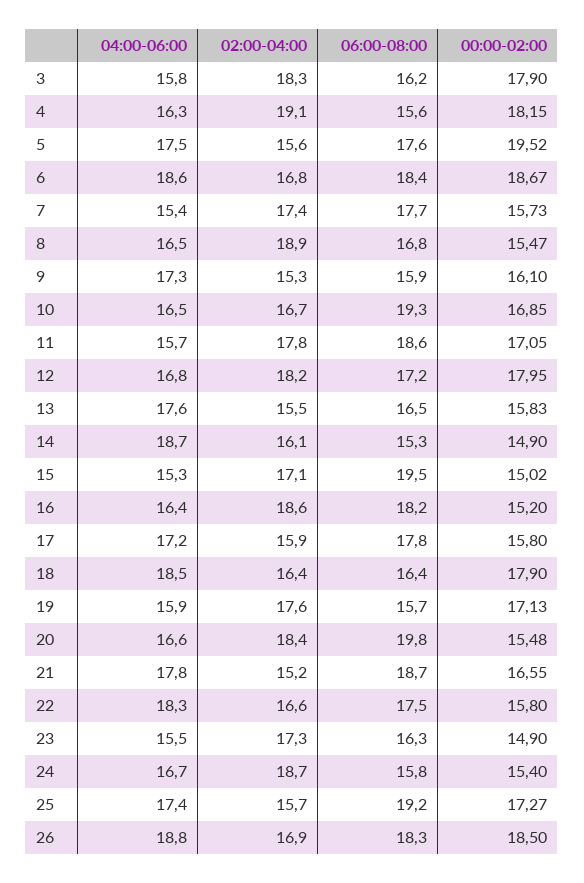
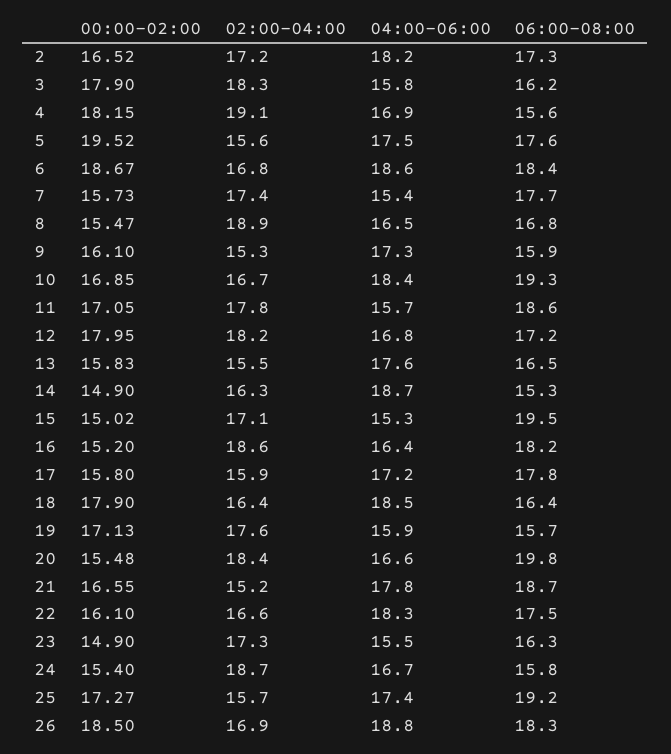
  {
    "04:00-06:00": {
      "3": 15.8,
-     "4": 16.3,
+     "4": 16.9,
      "5": 17.5,
      "6": 18.6,
      "7": 15.4,
      "8": 16.5,
      "9": 17.3,
-     "10": 16.5,
+     "10": 18.4,
      "11": 15.7,
      "12": 16.8,
      "13": 17.6,
      "14": 18.7,
      "15": 15.3,
      "16": 16.4,
      "17": 17.2,
      "18": 18.5,
      "19": 15.9,
      "20": 16.6,
      "21": 17.8,
      "22": 18.3,
      "23": 15.5,
      "24": 16.7,
      "25": 17.4,
-     "26": 18.8
+     "26": 18.8,
+     "2": 18.2
    },
    "02:00-04:00": {
      "3": 18.3,
      "4": 19.1,
      "5": 15.6,
      "6": 16.8,
      "7": 17.4,
      "8": 18.9,
      "9": 15.3,
      "10": 16.7,
      "11": 17.8,
      "12": 18.2,
      "13": 15.5,
-     "14": 16.1,
+     "14": 16.3,
      "15": 17.1,
      "16": 18.6,
      "17": 15.9,
      "18": 16.4,
      "19": 17.6,
      "20": 18.4,
      "21": 15.2,
      "22": 16.6,
      "23": 17.3,
      "24": 18.7,
      "25": 15.7,
-     "26": 16.9
+     "26": 16.9,
+     "2": 17.2
    },
    "06:00-08:00": {
      "3": 16.2,
      "4": 15.6,
      "5": 17.6,
      "6": 18.4,
      "7": 17.7,
      "8": 16.8,
      "9": 15.9,
      "10": 19.3,
      "11": 18.6,
      "12": 17.2,
      "13": 16.5,
      "14": 15.3,
      "15": 19.5,
      "16": 18.2,
      "17": 17.8,
      "18": 16.4,
      "19": 15.7,
      "20": 19.8,
      "21": 18.7,
      "22": 17.5,
      "23": 16.3,
      "24": 15.8,
      "25": 19.2,
-     "26": 18.3
+     "26": 18.3,
+     "2": 17.3
    },
    "00:00-02:00": {
      "3": 17.9,
      "4": 18.15,
      "5": 19.52,
      "6": 18.67,
      "7": 15.73,
      "8": 15.47,
      "9": 16.1,
      "10": 16.85,
      "11": 17.05,
      "12": 17.95,
      "13": 15.83,
      "14": 14.9,
      "15": 15.02,
      "16": 15.2,
      "17": 15.8,
      "18": 17.9,
      "19": 17.13,
      "20": 15.48,
      "21": 16.55,
-     "22": 15.8,
+     "22": 16.1,
      "23": 14.9,
      "24": 15.4,
      "25": 17.27,
-     "26": 18.5
+     "26": 18.5,
+     "2": 16.52
    }
  }

